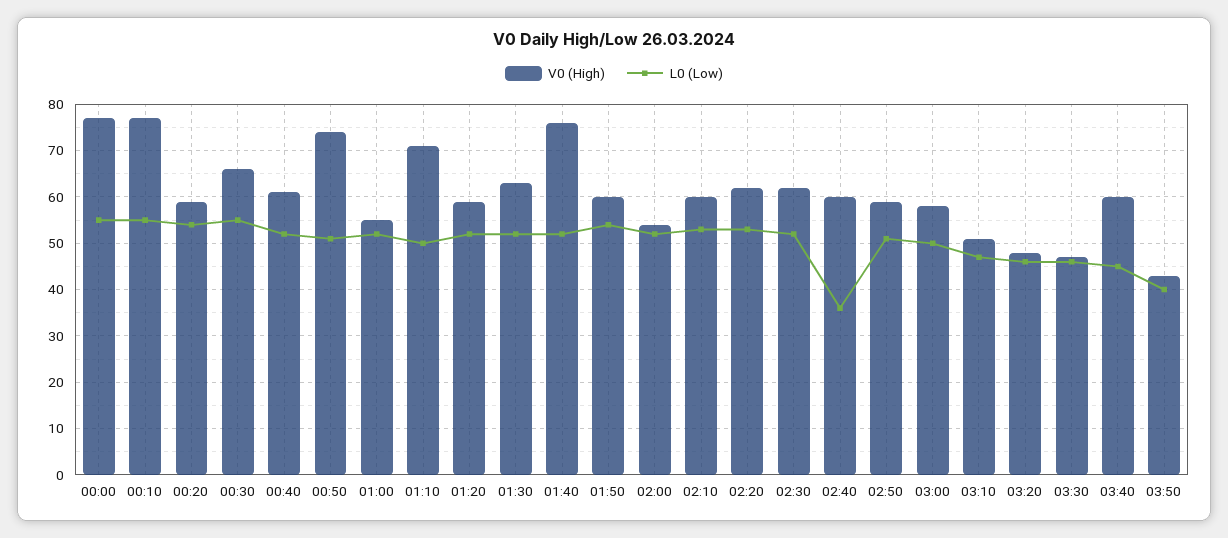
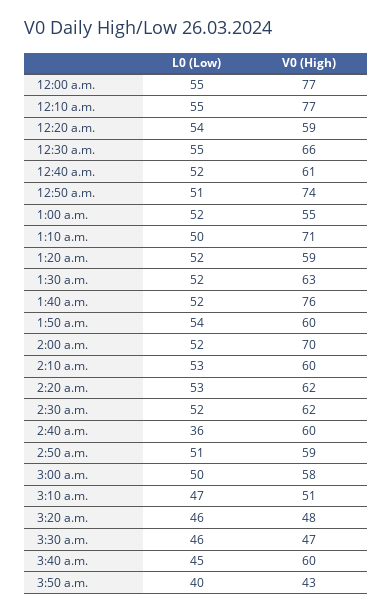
  {
    "V0 (High)": {
      "00:00": 77,
      "00:10": 77,
      "00:20": 59,
      "00:30": 66,
      "00:40": 61,
      "00:50": 74,
      "01:00": 55,
      "01:10": 71,
      "01:20": 59,
      "01:30": 63,
      "01:40": 76,
      "01:50": 60,
-     "02:00": 55,
+     "02:00": 70,
      "02:10": 60,
      "02:20": 62,
      "02:30": 62,
      "02:40": 60,
      "02:50": 59,
      "03:00": 58,
      "03:10": 51,
      "03:20": 48,
      "03:30": 47,
      "03:40": 60,
      "03:50": 43
    },
    "L0 (Low)": {
      "00:00": 55,
      "00:10": 55,
      "00:20": 54,
      "00:30": 55,
      "00:40": 52,
      "00:50": 51,
      "01:00": 52,
      "01:10": 50,
      "01:20": 52,
      "01:30": 52,
      "01:40": 52,
      "01:50": 54,
      "02:00": 52,
      "02:10": 53,
      "02:20": 53,
      "02:30": 52,
      "02:40": 36,
      "02:50": 51,
      "03:00": 50,
      "03:10": 47,
      "03:20": 46,
      "03:30": 46,
      "03:40": 45,
      "03:50": 40
    }
  }

